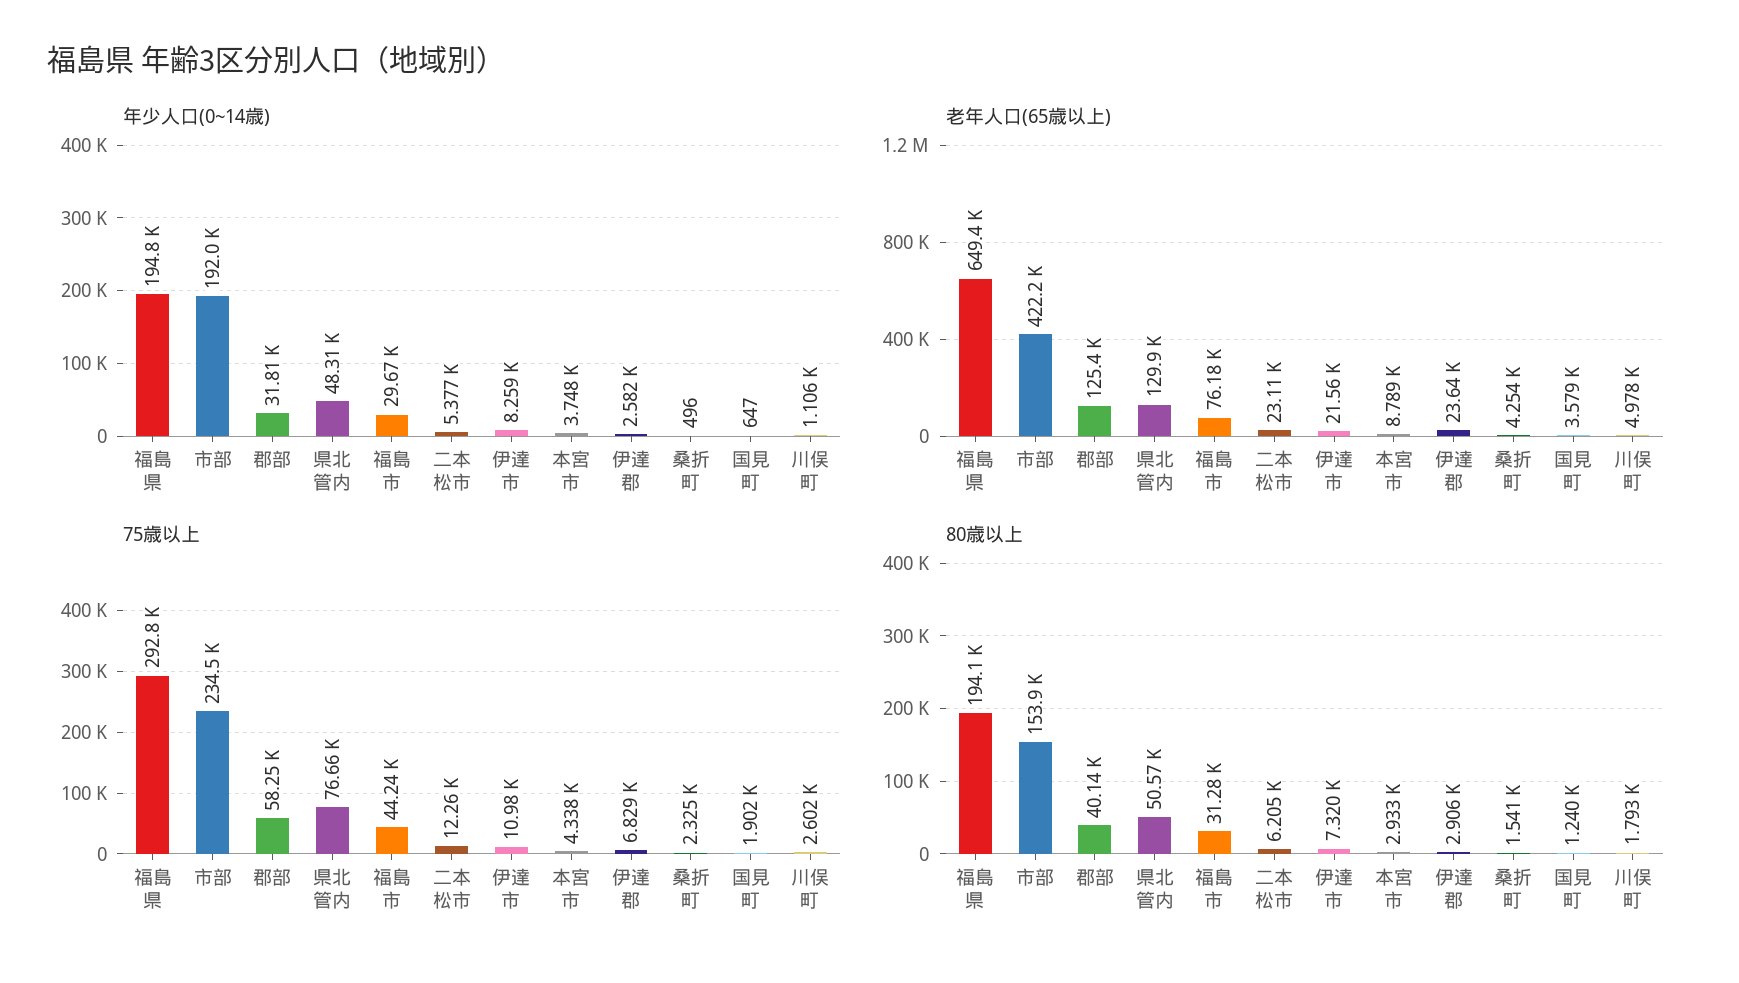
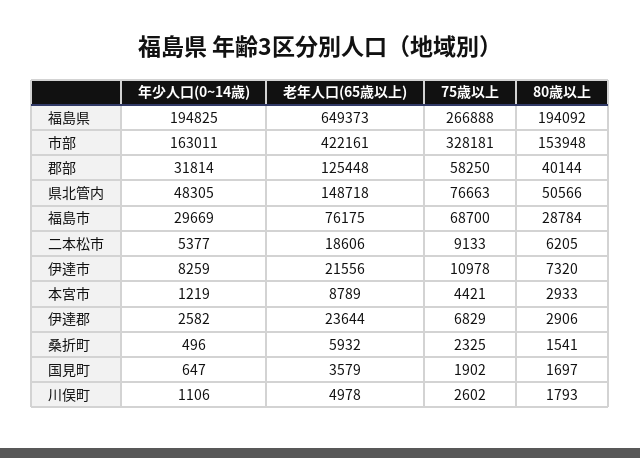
  {
    "年少人口(0~14歳)": {
      "福島県": 194825,
-     "市部": 192000,
+     "市部": 163011,
      "郡部": 31814,
      "県北管内": 48305,
      "福島市": 29669,
      "二本松市": 5377,
      "伊達市": 8259,
-     "本宮市": 3748,
+     "本宮市": 1219,
      "伊達郡": 2582,
      "桑折町": 496,
      "国見町": 647,
      "川俣町": 1106
    },
    "老年人口(65歳以上)": {
      "福島県": 649373,
      "市部": 422161,
      "郡部": 125448,
-     "県北管内": 129900,
+     "県北管内": 148718,
      "福島市": 76175,
-     "二本松市": 23110,
+     "二本松市": 18606,
      "伊達市": 21556,
      "本宮市": 8789,
      "伊達郡": 23644,
-     "桑折町": 4254,
+     "桑折町": 5932,
      "国見町": 3579,
      "川俣町": 4978
    },
    "75歳以上": {
-     "福島県": 292800,
+     "福島県": 266888,
-     "市部": 234500,
+     "市部": 328181,
      "郡部": 58250,
      "県北管内": 76663,
-     "福島市": 44240,
+     "福島市": 68700,
-     "二本松市": 12260,
+     "二本松市": 9133,
      "伊達市": 10978,
-     "本宮市": 4338,
+     "本宮市": 4421,
      "伊達郡": 6829,
      "桑折町": 2325,
      "国見町": 1902,
      "川俣町": 2602
    },
    "80歳以上": {
      "福島県": 194092,
      "市部": 153948,
      "郡部": 40144,
      "県北管内": 50566,
-     "福島市": 31280,
+     "福島市": 28784,
      "二本松市": 6205,
      "伊達市": 7320,
      "本宮市": 2933,
      "伊達郡": 2906,
      "桑折町": 1541,
-     "国見町": 1240,
+     "国見町": 1697,
      "川俣町": 1793
    }
  }

